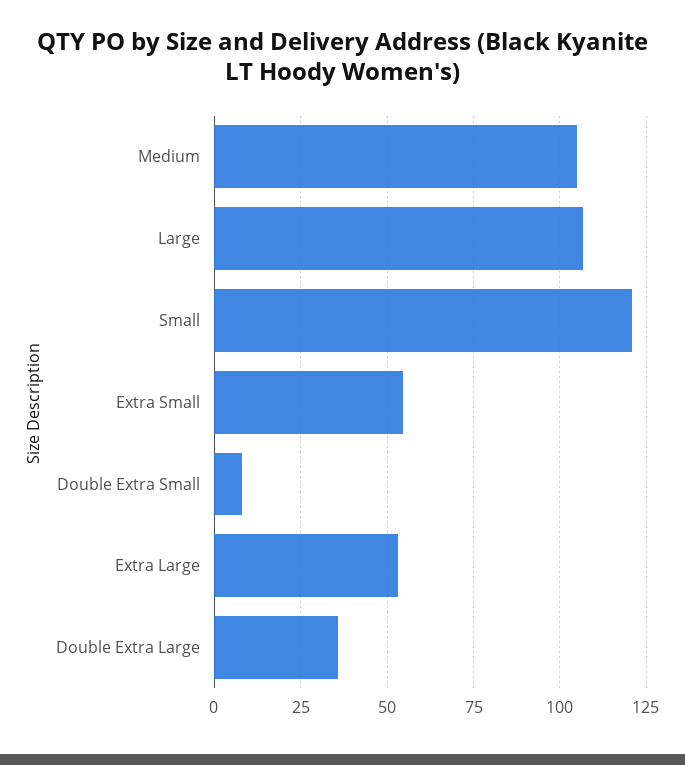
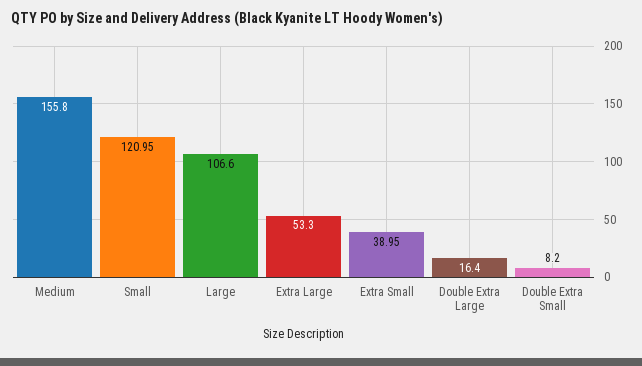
  {
-   "Medium": 105,
+   "Medium": 155.8,
    "Large": 106.6,
    "Small": 120.95,
-   "Extra Small": 55,
+   "Extra Small": 38.95,
    "Double Extra Small": 8.2,
    "Extra Large": 53.3,
-   "Double Extra Large": 35
+   "Double Extra Large": 16.4
  }

